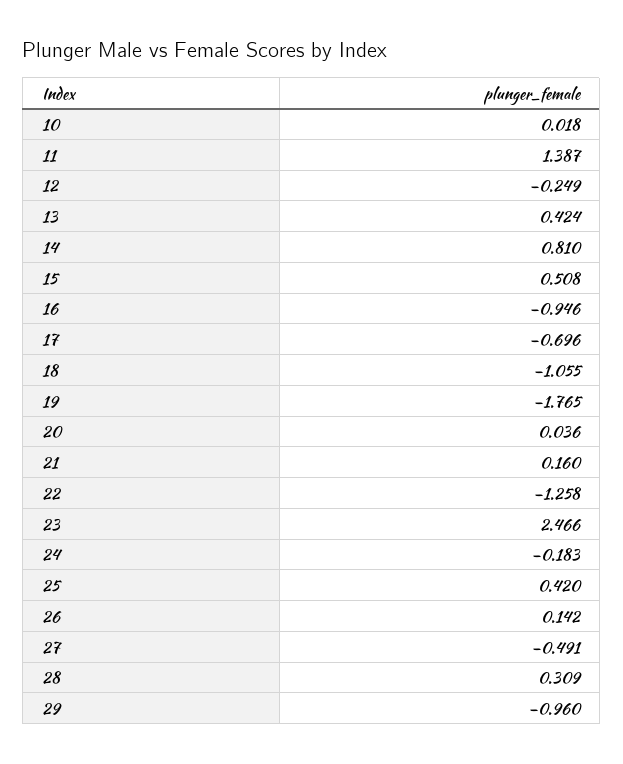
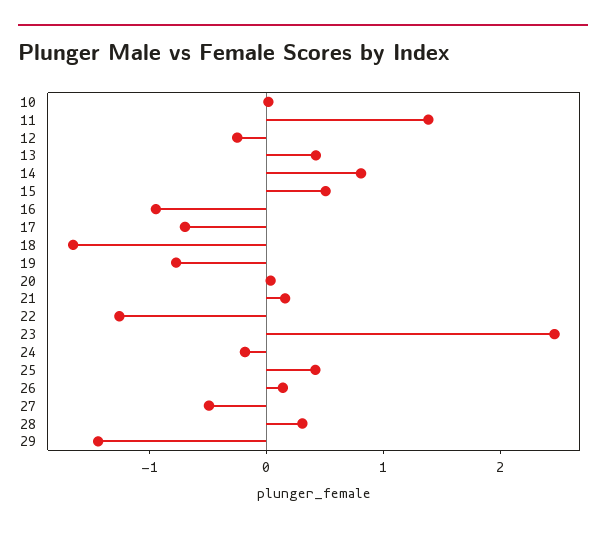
  {
    "10": 0.018,
    "11": 1.387,
    "12": -0.249,
    "13": 0.424,
    "14": 0.81,
    "15": 0.508,
    "16": -0.946,
    "17": -0.696,
-   "18": -1.055,
+   "18": -1.6,
-   "19": -1.765,
+   "19": -0.8,
    "20": 0.036,
    "21": 0.16,
    "22": -1.258,
    "23": 2.466,
    "24": -0.183,
    "25": 0.42,
    "26": 0.142,
    "27": -0.491,
    "28": 0.309,
-   "29": -0.96
+   "29": -1.4
  }

